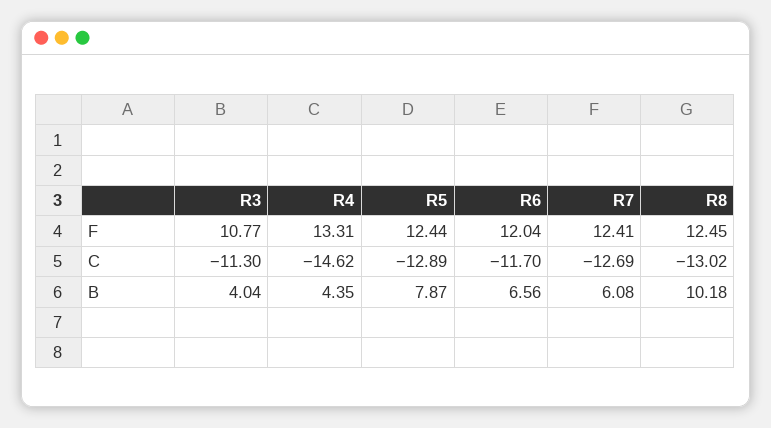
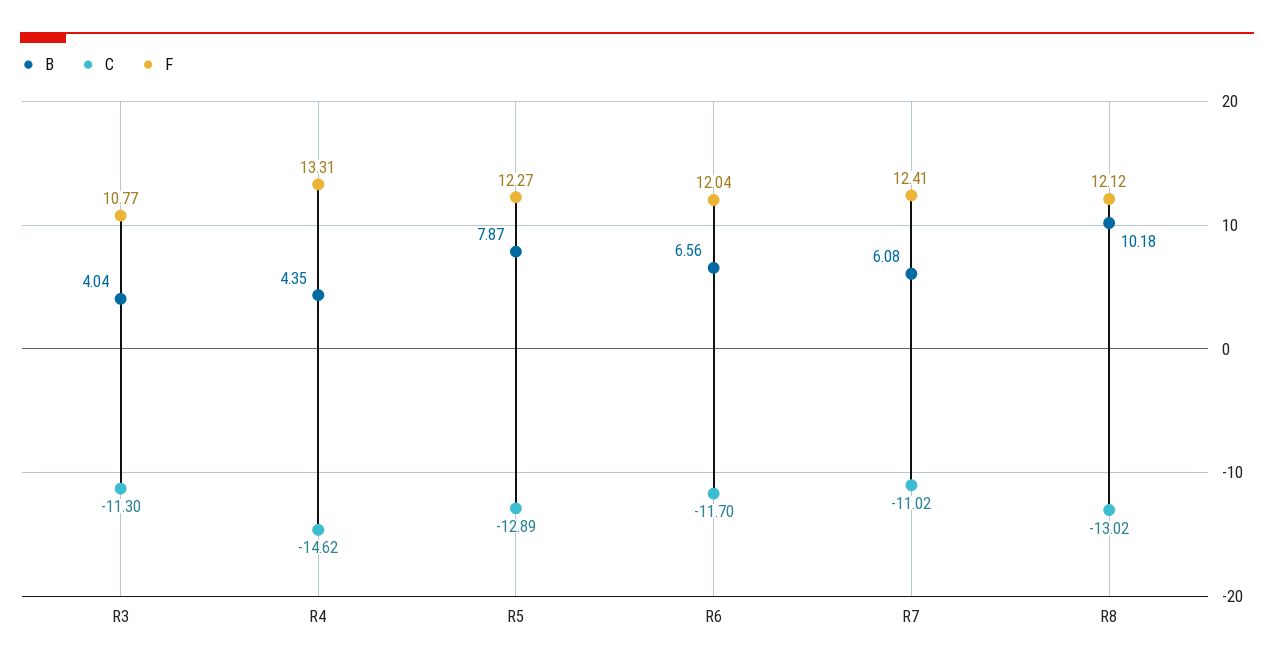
  {
    "F": {
      "R3": 10.77,
      "R4": 13.31,
-     "R5": 12.44,
+     "R5": 12.27,
      "R6": 12.04,
      "R7": 12.41,
-     "R8": 12.45
+     "R8": 12.12
    },
    "C": {
      "R3": -11.3,
      "R4": -14.62,
      "R5": -12.89,
      "R6": -11.7,
-     "R7": -12.69,
+     "R7": -11.02,
      "R8": -13.02
    },
    "B": {
      "R3": 4.04,
      "R4": 4.35,
      "R5": 7.87,
      "R6": 6.56,
      "R7": 6.08,
      "R8": 10.18
    }
  }

